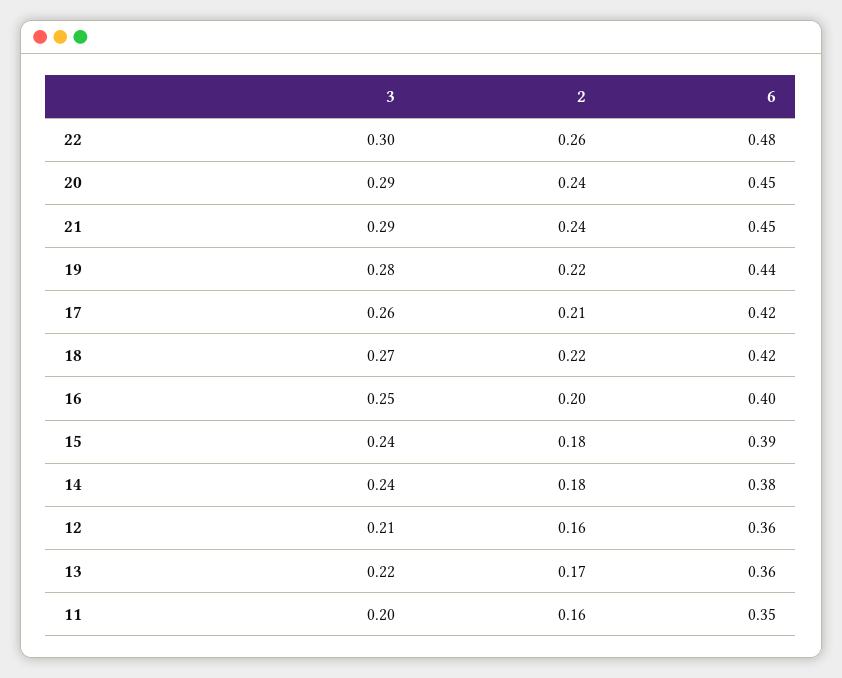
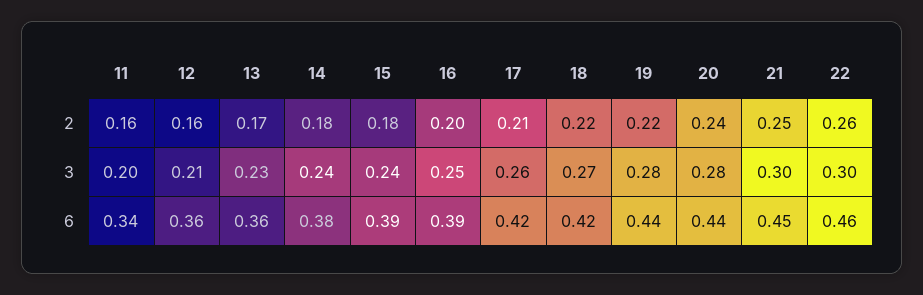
  {
    "3": {
      "22": 0.3,
-     "20": 0.29,
+     "20": 0.28,
-     "21": 0.29,
+     "21": 0.3,
      "19": 0.28,
      "17": 0.26,
      "18": 0.27,
      "16": 0.25,
      "15": 0.24,
      "14": 0.24,
      "12": 0.21,
-     "13": 0.22,
+     "13": 0.23,
      "11": 0.2
    },
    "2": {
      "22": 0.26,
      "20": 0.24,
-     "21": 0.24,
+     "21": 0.25,
      "19": 0.22,
      "17": 0.21,
      "18": 0.22,
      "16": 0.2,
      "15": 0.18,
      "14": 0.18,
      "12": 0.16,
      "13": 0.17,
      "11": 0.16
    },
    "6": {
-     "22": 0.48,
+     "22": 0.46,
-     "20": 0.45,
+     "20": 0.44,
      "21": 0.45,
      "19": 0.44,
      "17": 0.42,
      "18": 0.42,
-     "16": 0.4,
+     "16": 0.39,
      "15": 0.39,
      "14": 0.38,
      "12": 0.36,
      "13": 0.36,
-     "11": 0.35
+     "11": 0.34
    }
  }

